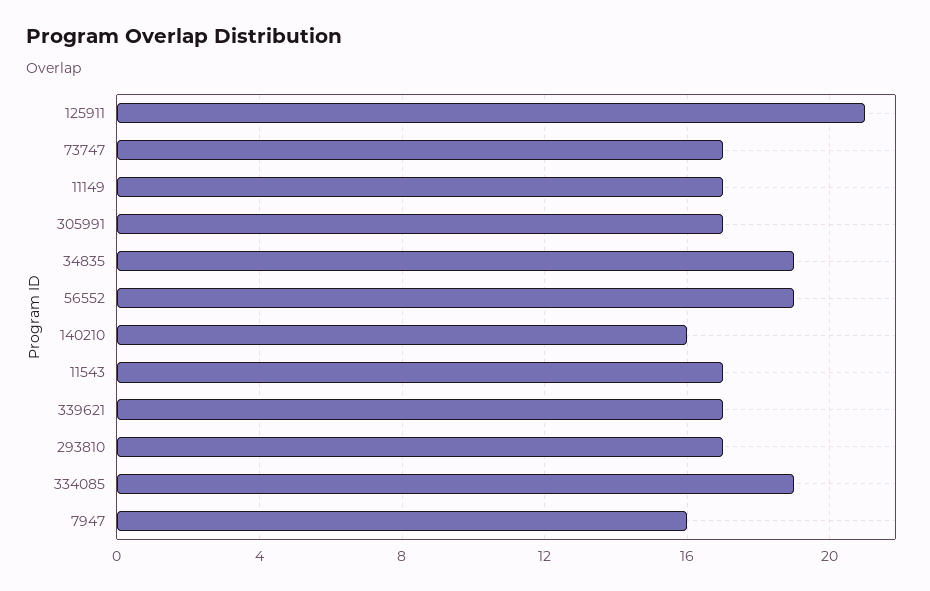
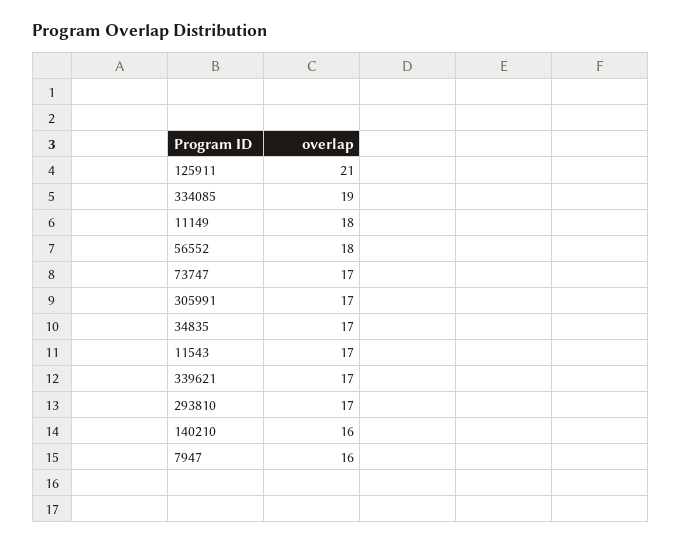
  {
    "125911": 21,
    "73747": 17,
-   "11149": 17,
+   "11149": 18,
    "305991": 17,
-   "34835": 19,
+   "34835": 17,
-   "56552": 19,
+   "56552": 18,
    "140210": 16,
    "11543": 17,
    "339621": 17,
    "293810": 17,
    "334085": 19,
    "7947": 16
  }

